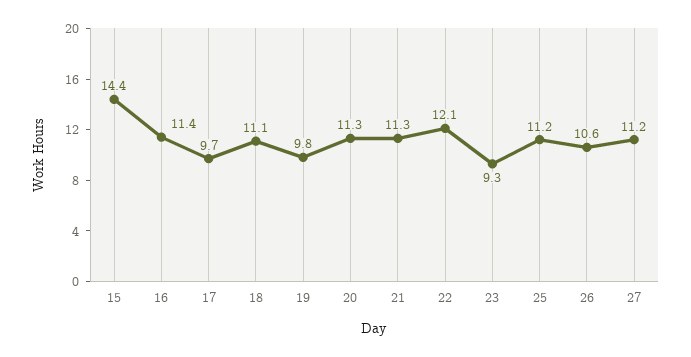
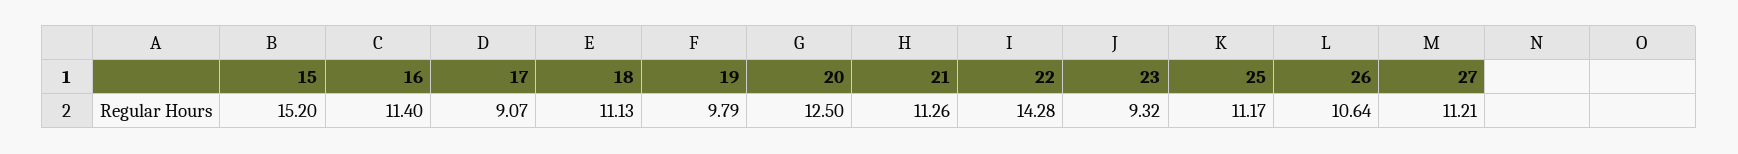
  {
-   "15": 14.4,
+   "15": 15.2,
    "16": 11.4,
-   "17": 9.7,
+   "17": 9.07,
    "18": 11.13,
    "19": 9.79,
-   "20": 11.3,
+   "20": 12.5,
    "21": 11.26,
-   "22": 12.1,
+   "22": 14.28,
    "23": 9.32,
    "25": 11.17,
    "26": 10.64,
    "27": 11.21
  }

